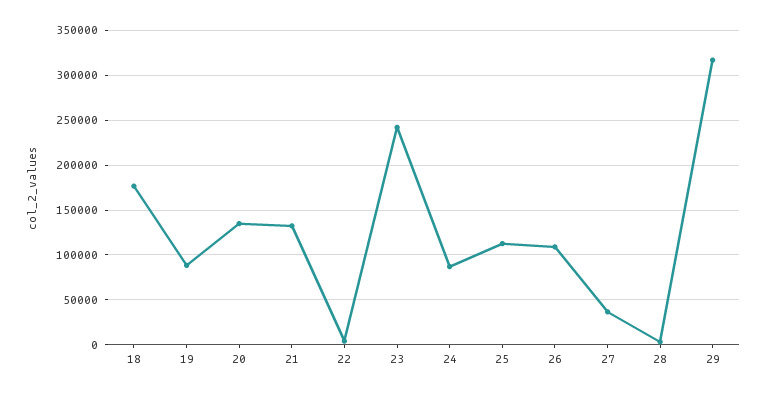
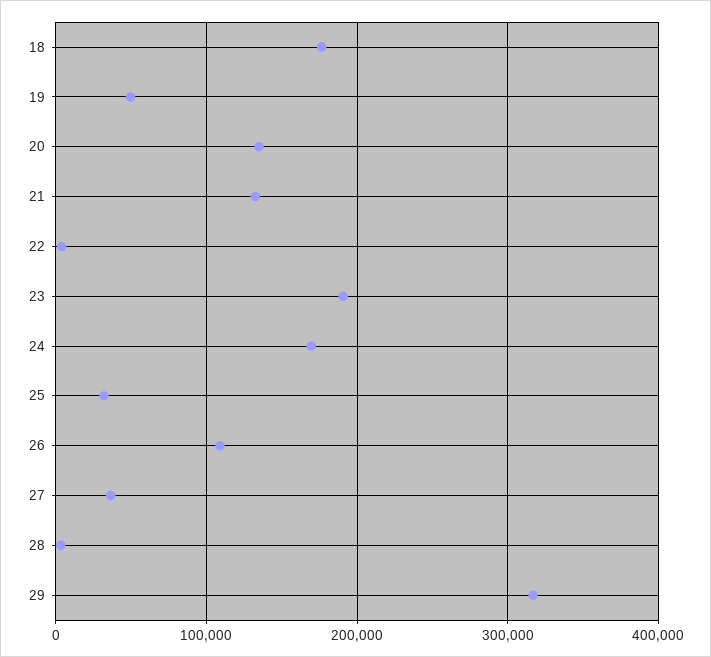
  {
    "18": 180000,
-   "19": 90000,
+   "19": 50000,
    "20": 130000,
    "21": 130000,
    "22": 0,
-   "23": 240000,
+   "23": 190000,
-   "24": 90000,
+   "24": 170000,
-   "25": 110000,
+   "25": 30000,
    "26": 110000,
    "27": 40000,
    "28": 0,
    "29": 320000
  }

